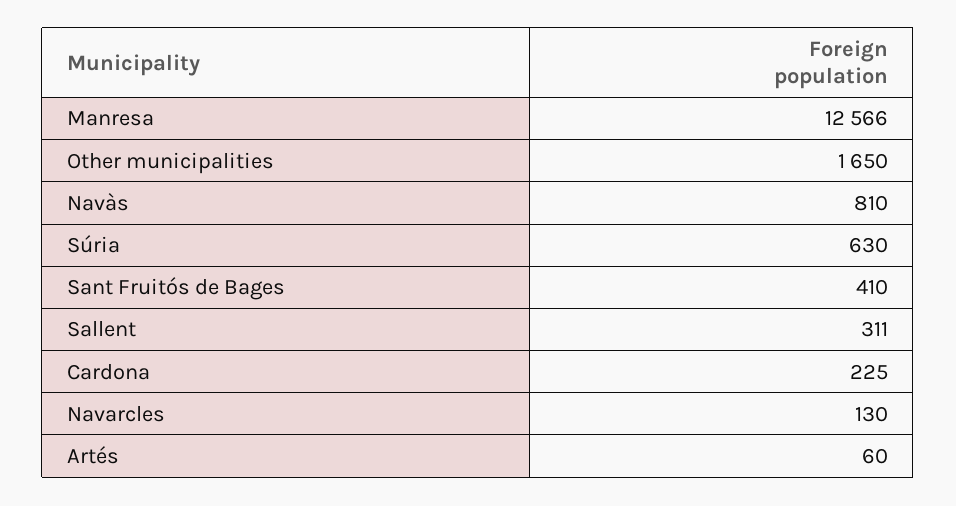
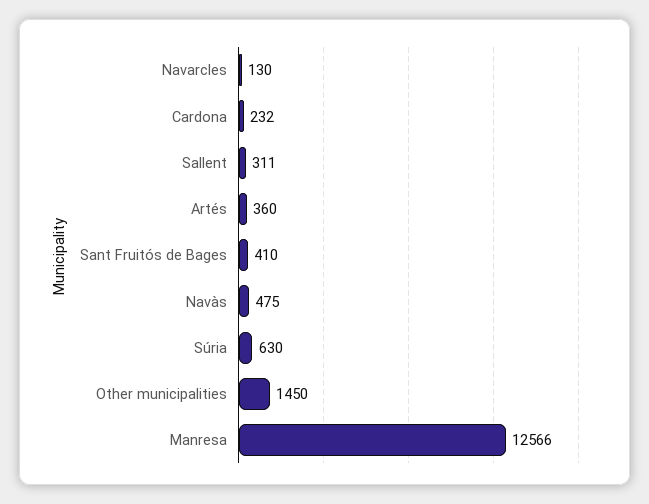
  {
    "Manresa": 12566,
-   "Other municipalities": 1650,
+   "Other municipalities": 1450,
-   "Navàs": 810,
+   "Navàs": 475,
    "Súria": 630,
    "Sant Fruitós de Bages": 410,
    "Sallent": 311,
-   "Cardona": 225,
+   "Cardona": 232,
    "Navarcles": 130,
-   "Artés": 60
+   "Artés": 360
  }

